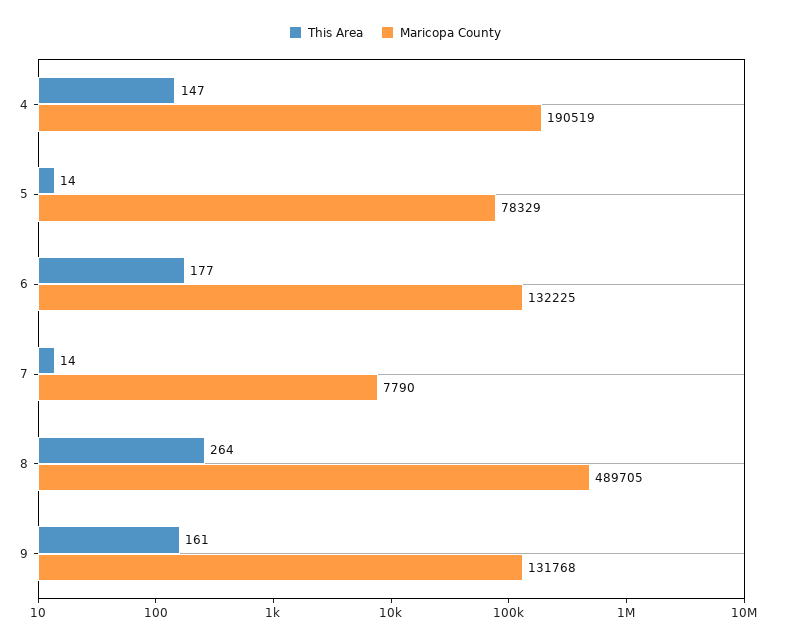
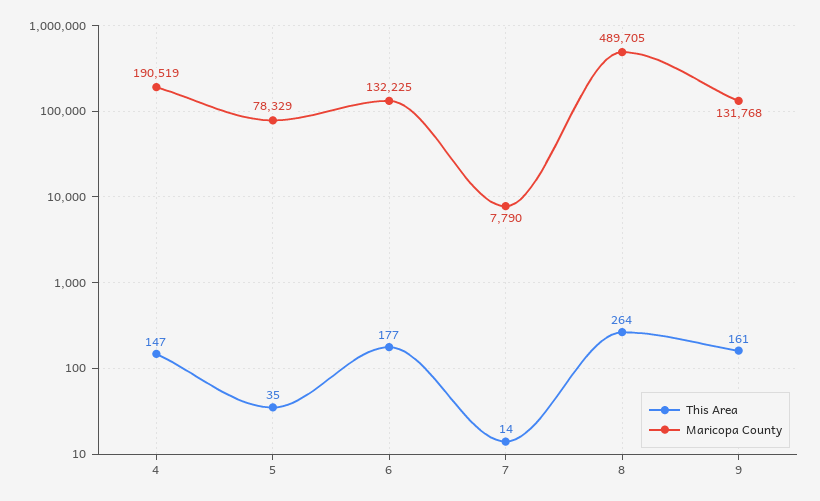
  {
    "This Area": {
      "4": 147,
-     "5": 14,
+     "5": 35,
      "6": 177,
      "7": 14,
      "8": 264,
      "9": 161
    },
    "Maricopa County": {
      "4": 190519,
      "5": 78329,
      "6": 132225,
      "7": 7790,
      "8": 489705,
      "9": 131768
    }
  }

